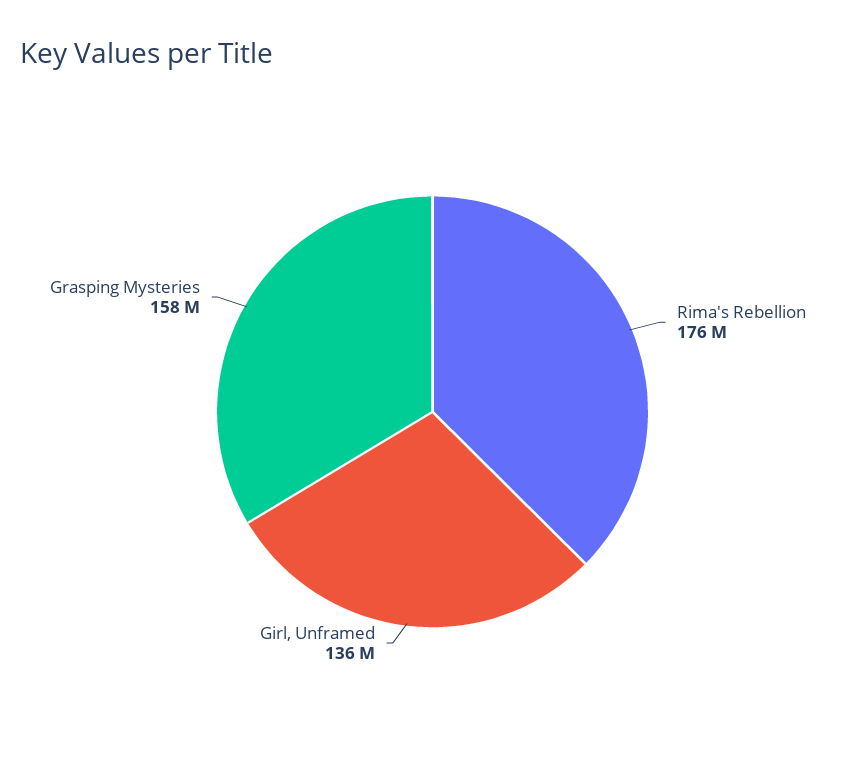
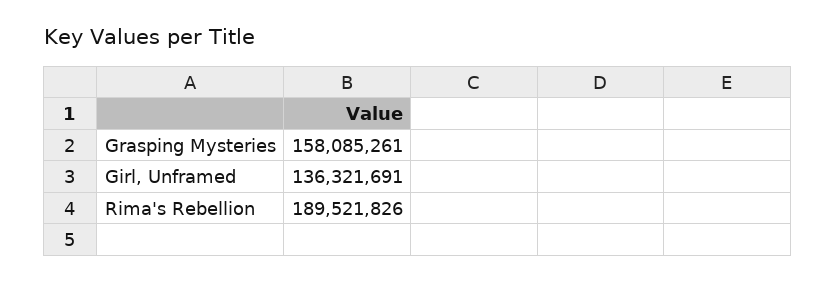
  {
-   "Rima's Rebellion": 176000000,
+   "Rima's Rebellion": 189521826,
    "Girl, Unframed": 136321691,
    "Grasping Mysteries": 158085261
  }

